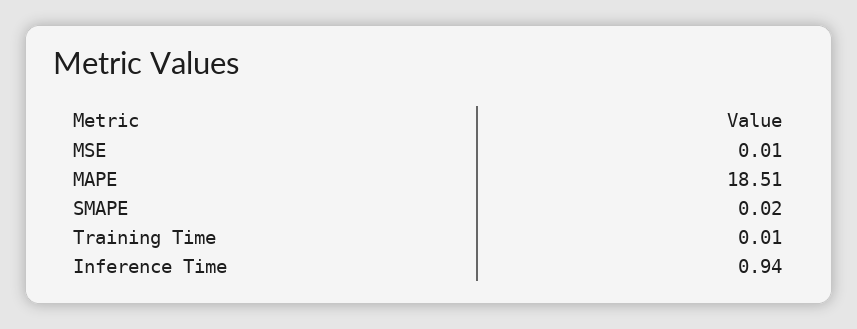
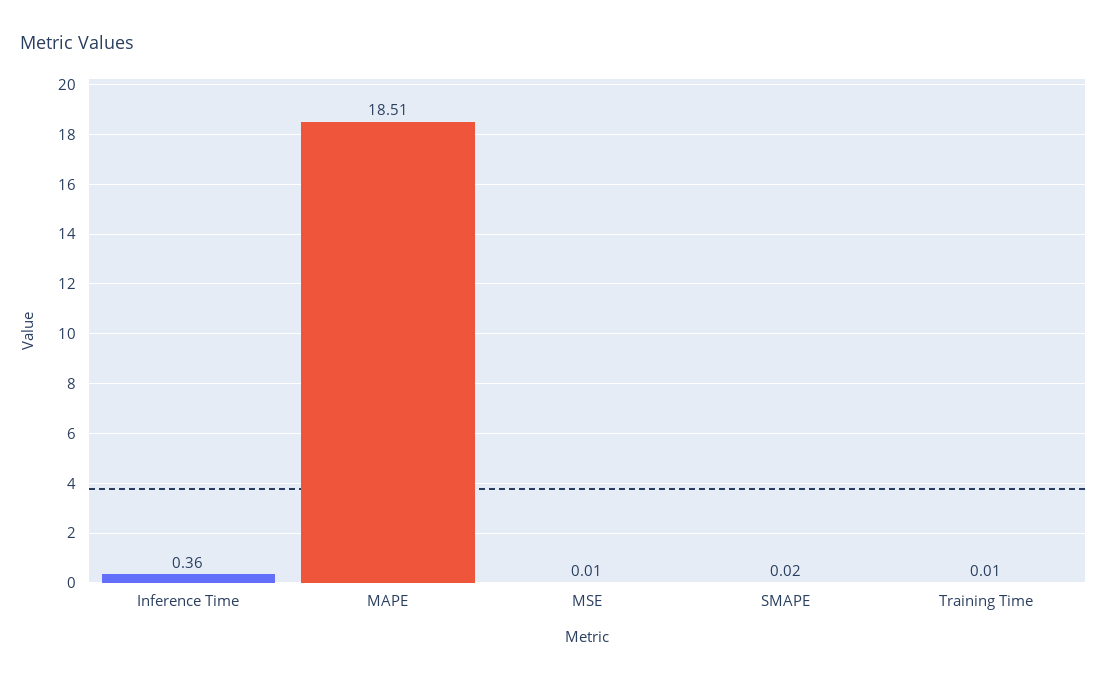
  {
    "MSE": 0.01,
    "MAPE": 18.51,
    "SMAPE": 0.02,
    "Training Time": 0.01,
-   "Inference Time": 0.94
+   "Inference Time": 0.36
  }

